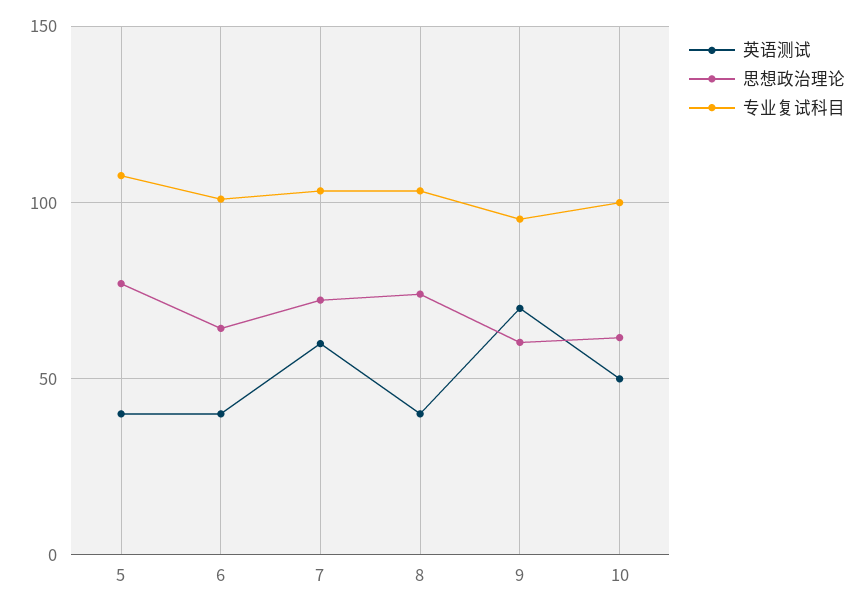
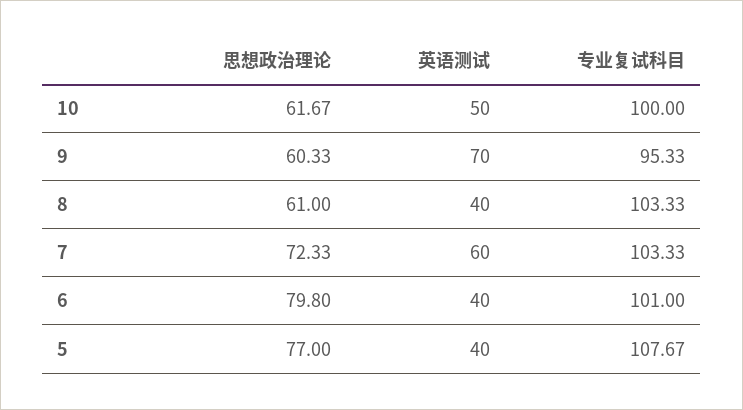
  {
    "英语测试": {
      "5": 40,
      "6": 40,
      "7": 60,
      "8": 40,
      "9": 70,
      "10": 50
    },
    "思想政治理论": {
      "5": 77,
-     "6": 65,
+     "6": 79.8,
      "7": 72.33,
-     "8": 75,
+     "8": 61,
      "9": 60.33,
      "10": 61.67
    },
    "专业复试科目": {
      "5": 107.67,
      "6": 101,
      "7": 103.33,
      "8": 103.33,
      "9": 95.33,
      "10": 100
    }
  }

